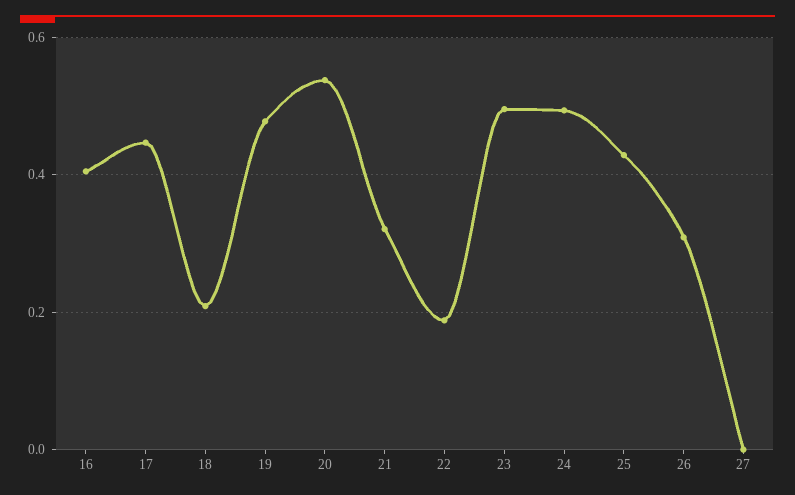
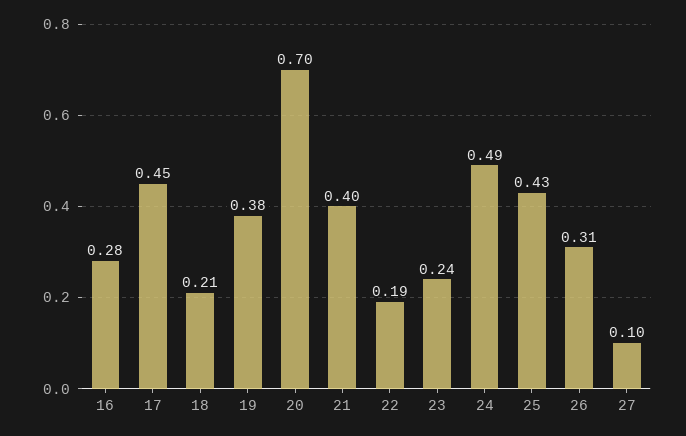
  {
-   "16": 0.4,
+   "16": 0.28,
    "17": 0.45,
    "18": 0.21,
-   "19": 0.48,
+   "19": 0.38,
-   "20": 0.54,
+   "20": 0.7,
-   "21": 0.32,
+   "21": 0.4,
    "22": 0.19,
-   "23": 0.5,
+   "23": 0.24,
    "24": 0.49,
    "25": 0.43,
    "26": 0.31,
-   "27": 0
+   "27": 0.1
  }

